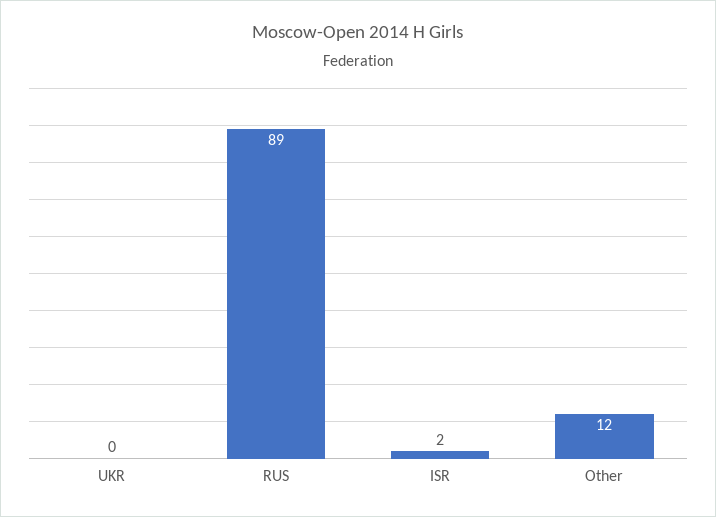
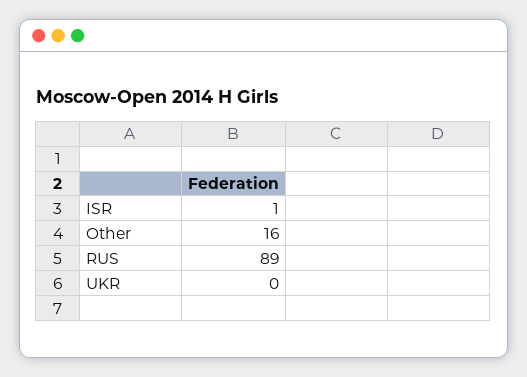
  {
    "UKR": 0,
    "RUS": 89,
-   "ISR": 2,
+   "ISR": 1,
-   "Other": 12
+   "Other": 16
  }

